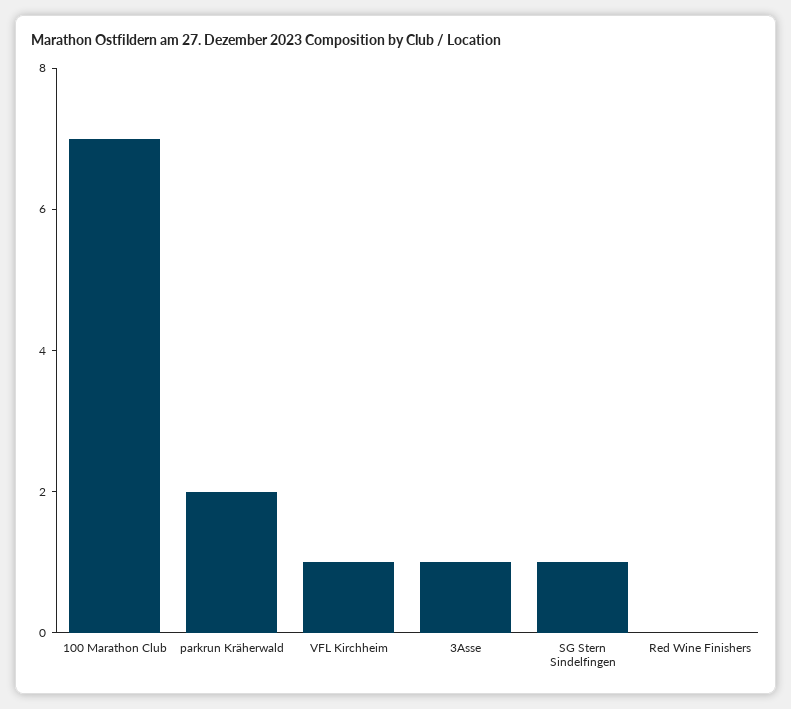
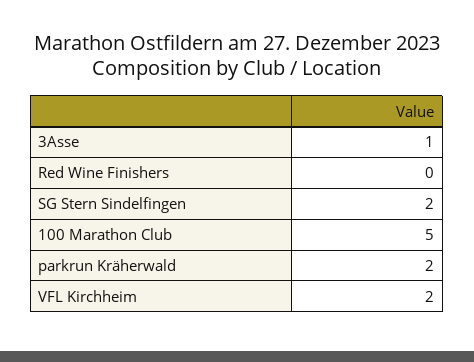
  {
-   "100 Marathon Club": 7,
+   "100 Marathon Club": 5,
    "parkrun Kräherwald": 2,
-   "VFL Kirchheim": 1,
+   "VFL Kirchheim": 2,
    "3Asse": 1,
-   "SG Stern Sindelfingen": 1,
+   "SG Stern Sindelfingen": 2,
    "Red Wine Finishers": 0
  }

